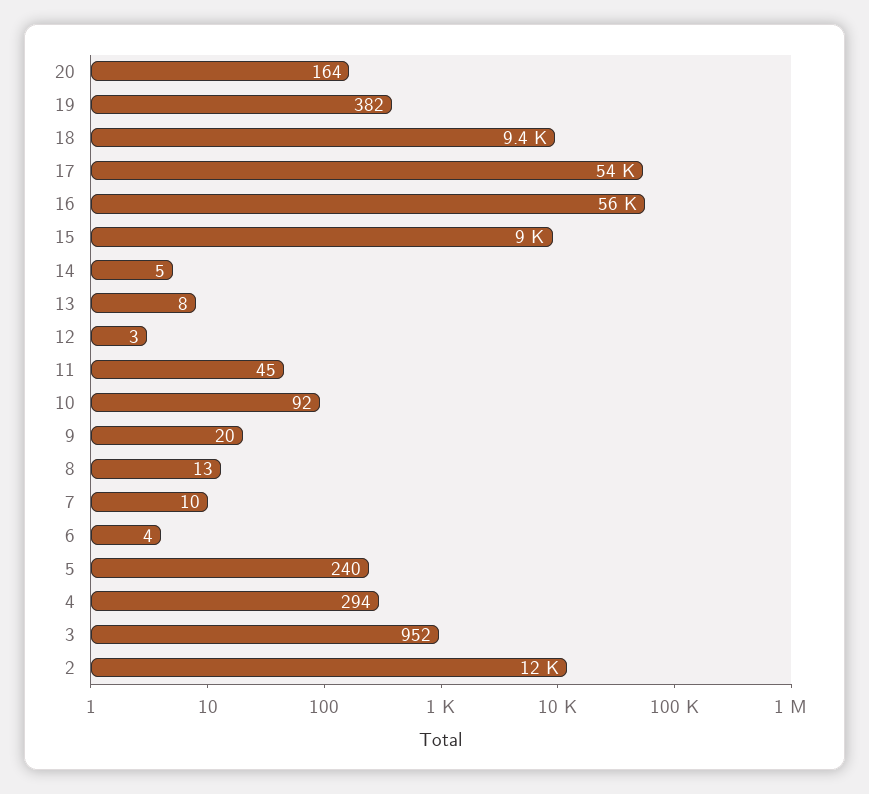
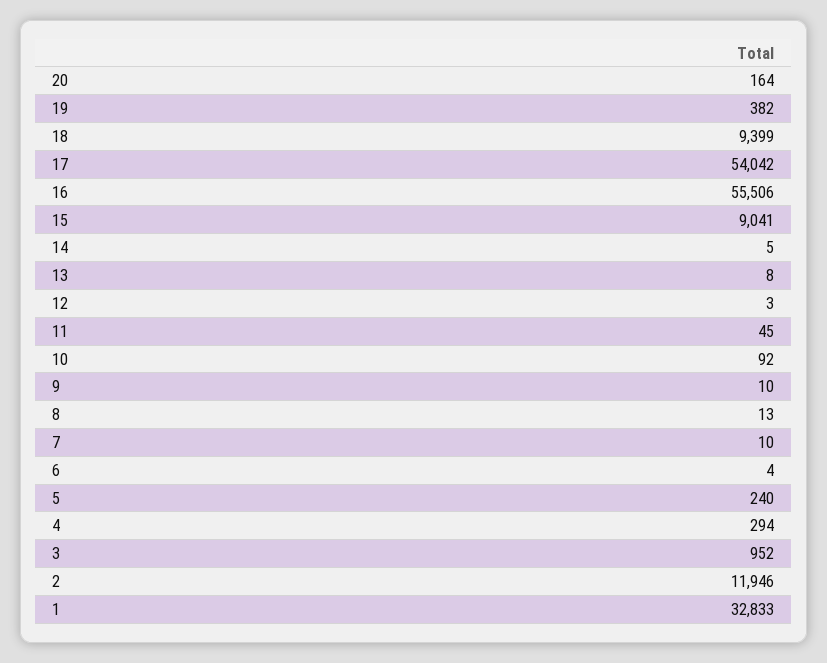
  {
    "20": 164,
    "19": 382,
    "18": 9399,
    "17": 54042,
    "16": 55506,
    "15": 9041,
    "14": 5,
    "13": 8,
    "12": 3,
    "11": 45,
    "10": 92,
-   "9": 20,
+   "9": 10,
    "8": 13,
    "7": 10,
    "6": 4,
    "5": 240,
    "4": 294,
    "3": 952,
-   "2": 11946
+   "2": 11946,
+   "1": 32833
  }

